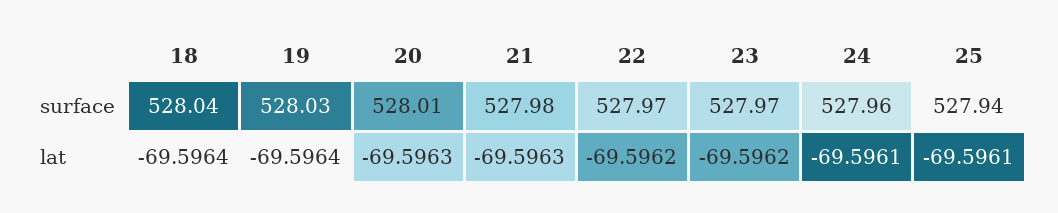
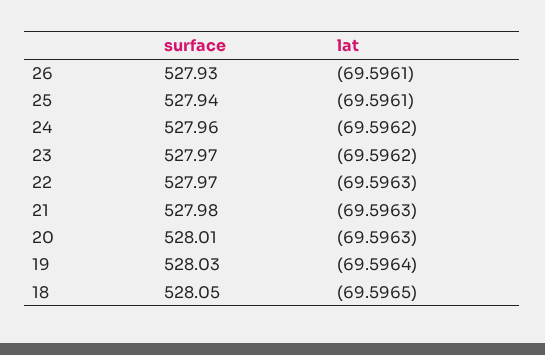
  {
    "18": {
-     "surface": 528.04,
+     "surface": 528.05,
-     "lat": -69.5964
+     "lat": -69.5965
    },
    "19": {
      "surface": 528.03,
      "lat": -69.5964
    },
    "20": {
      "surface": 528.01,
      "lat": -69.5963
    },
    "21": {
      "surface": 527.98,
      "lat": -69.5963
    },
    "22": {
      "surface": 527.97,
-     "lat": -69.5962
+     "lat": -69.5963
    },
    "23": {
      "surface": 527.97,
      "lat": -69.5962
    },
    "24": {
      "surface": 527.96,
-     "lat": -69.5961
+     "lat": -69.5962
    },
    "25": {
      "surface": 527.94,
      "lat": -69.5961
-   }
+   },
+   "26": {
+     "surface": 527.93,
+     "lat": -69.5961
+   }
  }

